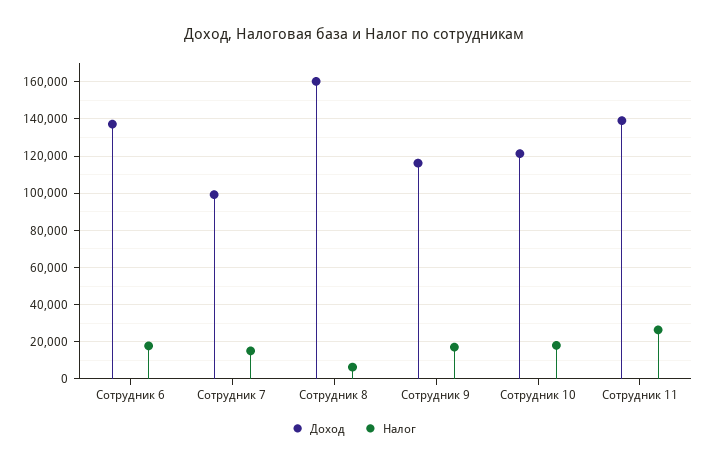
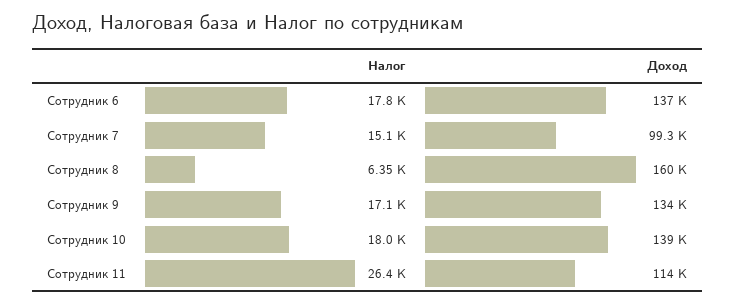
  {
    "Доход": {
      "Сотрудник 6": 137000,
      "Сотрудник 7": 99300,
      "Сотрудник 8": 160000,
-     "Сотрудник 9": 115000,
+     "Сотрудник 9": 134000,
-     "Сотрудник 10": 120000,
+     "Сотрудник 10": 139000,
-     "Сотрудник 11": 140000
+     "Сотрудник 11": 114000
    },
    "Налог": {
      "Сотрудник 6": 17800,
      "Сотрудник 7": 15100,
      "Сотрудник 8": 6350,
      "Сотрудник 9": 17100,
      "Сотрудник 10": 18000,
      "Сотрудник 11": 26400
    }
  }

